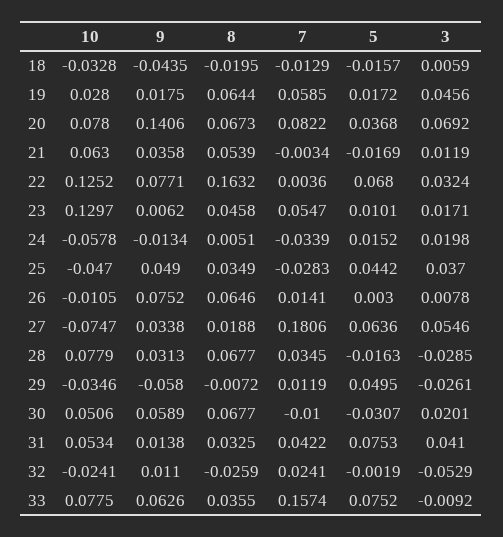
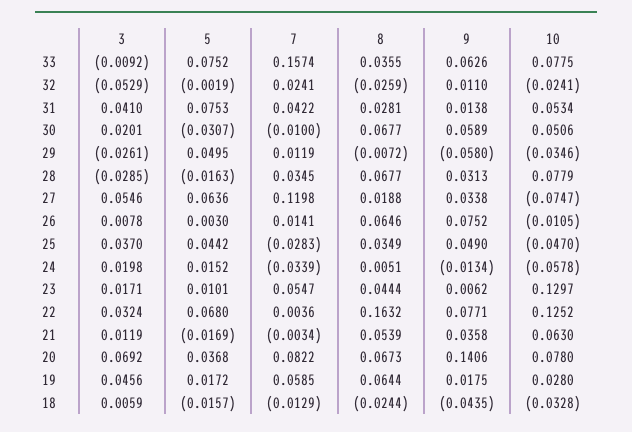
  {
    "10": {
      "18": -0.0328,
      "19": 0.028,
      "20": 0.078,
      "21": 0.063,
      "22": 0.1252,
      "23": 0.1297,
      "24": -0.0578,
      "25": -0.047,
      "26": -0.0105,
      "27": -0.0747,
      "28": 0.0779,
      "29": -0.0346,
      "30": 0.0506,
      "31": 0.0534,
      "32": -0.0241,
      "33": 0.0775
    },
    "9": {
      "18": -0.0435,
      "19": 0.0175,
      "20": 0.1406,
      "21": 0.0358,
      "22": 0.0771,
      "23": 0.0062,
      "24": -0.0134,
      "25": 0.049,
      "26": 0.0752,
      "27": 0.0338,
      "28": 0.0313,
      "29": -0.058,
      "30": 0.0589,
      "31": 0.0138,
      "32": 0.011,
      "33": 0.0626
    },
    "8": {
-     "18": -0.0195,
+     "18": -0.0244,
      "19": 0.0644,
      "20": 0.0673,
      "21": 0.0539,
      "22": 0.1632,
-     "23": 0.0458,
+     "23": 0.0444,
      "24": 0.0051,
      "25": 0.0349,
      "26": 0.0646,
      "27": 0.0188,
      "28": 0.0677,
      "29": -0.0072,
      "30": 0.0677,
-     "31": 0.0325,
+     "31": 0.0281,
      "32": -0.0259,
      "33": 0.0355
    },
    "7": {
      "18": -0.0129,
      "19": 0.0585,
      "20": 0.0822,
      "21": -0.0034,
      "22": 0.0036,
      "23": 0.0547,
      "24": -0.0339,
      "25": -0.0283,
      "26": 0.0141,
-     "27": 0.1806,
+     "27": 0.1198,
      "28": 0.0345,
      "29": 0.0119,
      "30": -0.01,
      "31": 0.0422,
      "32": 0.0241,
      "33": 0.1574
    },
    "5": {
      "18": -0.0157,
      "19": 0.0172,
      "20": 0.0368,
      "21": -0.0169,
      "22": 0.068,
      "23": 0.0101,
      "24": 0.0152,
      "25": 0.0442,
      "26": 0.003,
      "27": 0.0636,
      "28": -0.0163,
      "29": 0.0495,
      "30": -0.0307,
      "31": 0.0753,
      "32": -0.0019,
      "33": 0.0752
    },
    "3": {
      "18": 0.0059,
      "19": 0.0456,
      "20": 0.0692,
      "21": 0.0119,
      "22": 0.0324,
      "23": 0.0171,
      "24": 0.0198,
      "25": 0.037,
      "26": 0.0078,
      "27": 0.0546,
      "28": -0.0285,
      "29": -0.0261,
      "30": 0.0201,
      "31": 0.041,
      "32": -0.0529,
      "33": -0.0092
    }
  }

